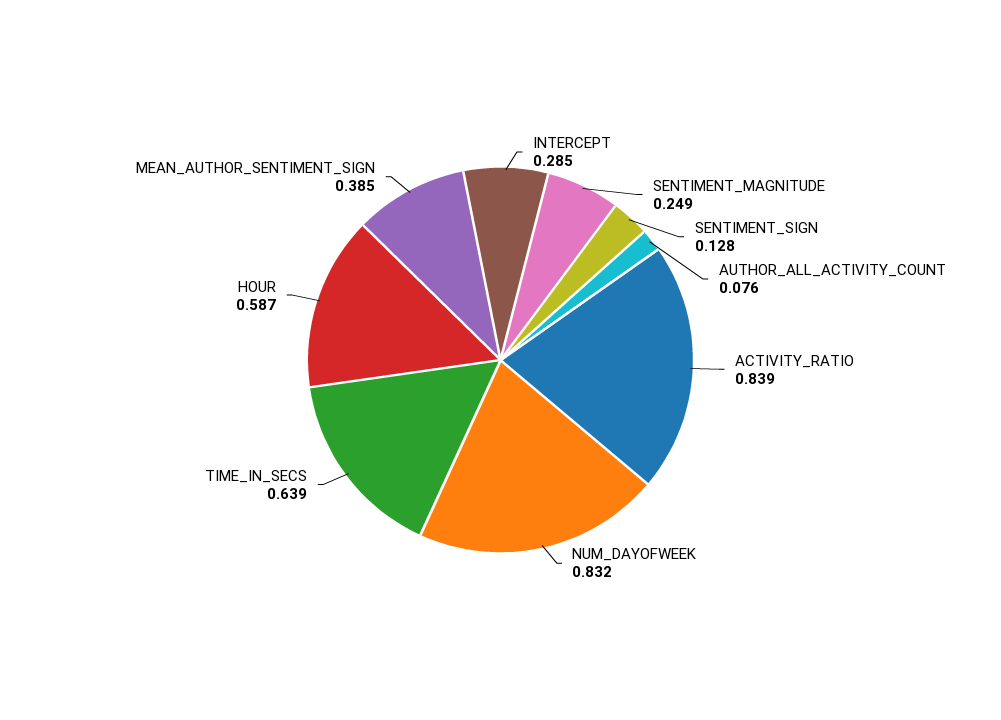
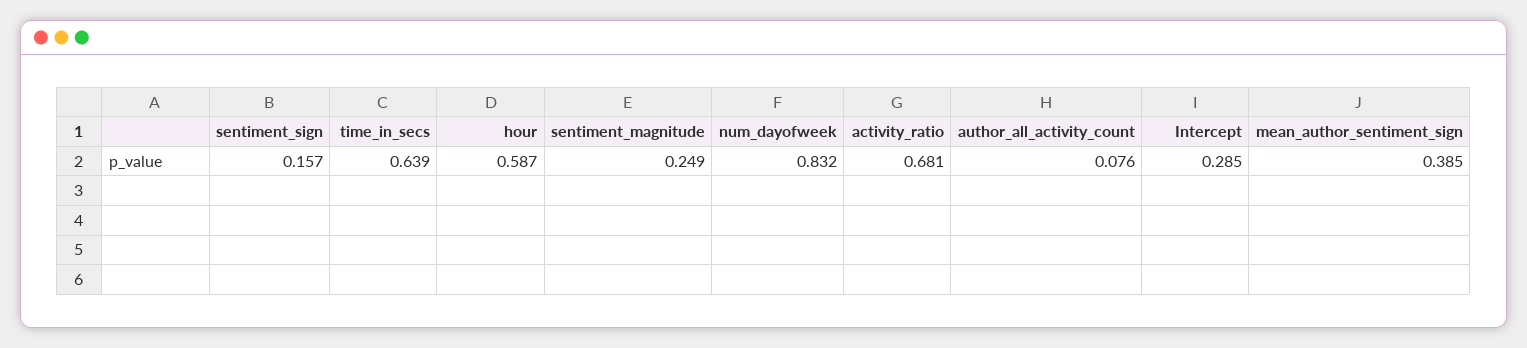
  {
    "INTERCEPT": 0.285,
    "SENTIMENT_MAGNITUDE": 0.249,
-   "SENTIMENT_SIGN": 0.128,
+   "SENTIMENT_SIGN": 0.157,
    "AUTHOR_ALL_ACTIVITY_COUNT": 0.076,
-   "ACTIVITY_RATIO": 0.839,
+   "ACTIVITY_RATIO": 0.681,
    "NUM_DAYOFWEEK": 0.832,
    "TIME_IN_SECS": 0.639,
    "HOUR": 0.587,
    "MEAN_AUTHOR_SENTIMENT_SIGN": 0.385
  }

